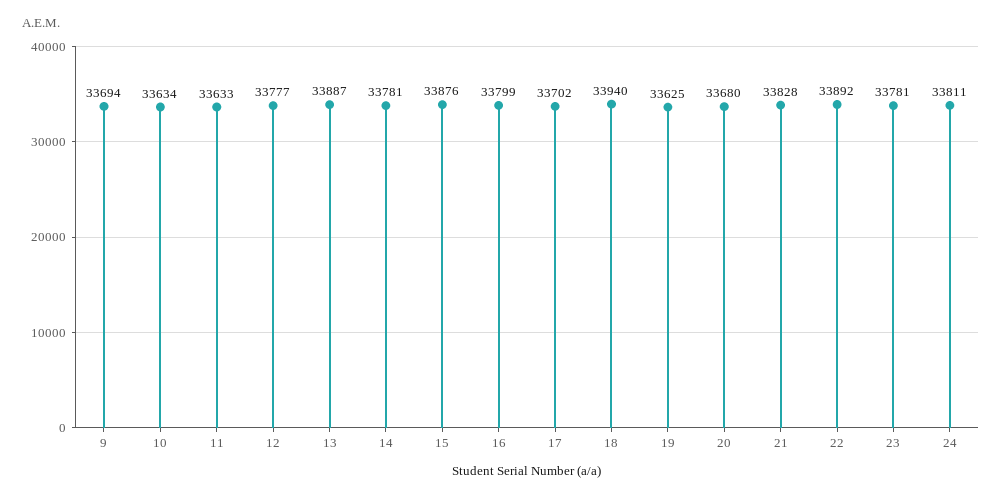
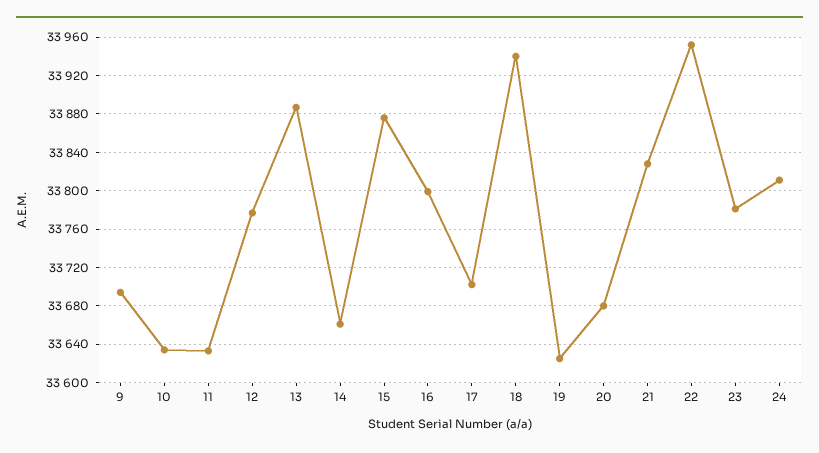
  {
    "9": 33694,
    "10": 33634,
    "11": 33633,
    "12": 33777,
    "13": 33887,
-   "14": 33781,
+   "14": 33660,
    "15": 33876,
    "16": 33799,
    "17": 33702,
    "18": 33940,
    "19": 33625,
    "20": 33680,
    "21": 33828,
-   "22": 33892,
+   "22": 33950,
    "23": 33781,
    "24": 33811
  }

